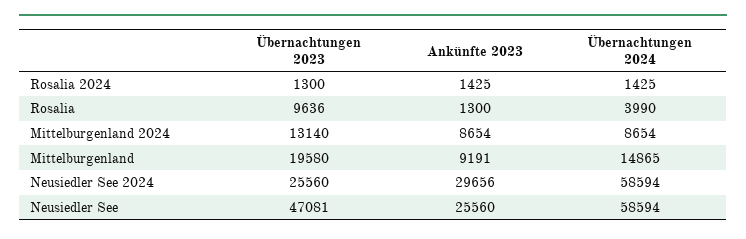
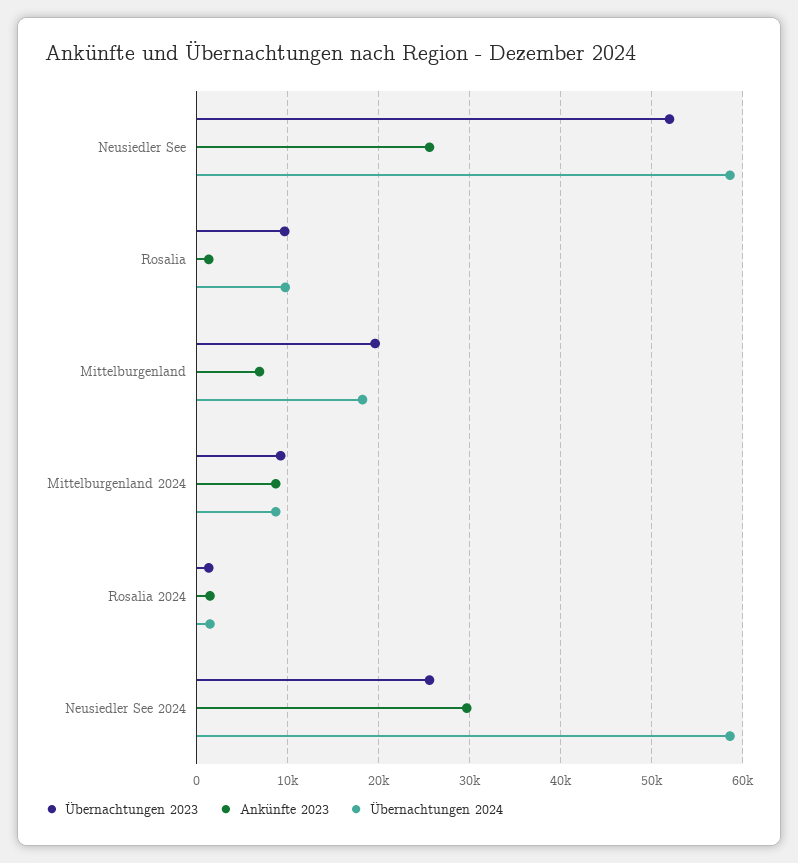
  {
    "Übernachtungen 2023": {
      "Rosalia 2024": 1300,
      "Rosalia": 9636,
-     "Mittelburgenland 2024": 13140,
+     "Mittelburgenland 2024": 9000,
      "Mittelburgenland": 19580,
      "Neusiedler See 2024": 25560,
-     "Neusiedler See": 47081
+     "Neusiedler See": 52000
    },
    "Ankünfte 2023": {
      "Rosalia 2024": 1425,
      "Rosalia": 1300,
      "Mittelburgenland 2024": 8654,
-     "Mittelburgenland": 9191,
+     "Mittelburgenland": 7000,
      "Neusiedler See 2024": 29656,
      "Neusiedler See": 25560
    },
    "Übernachtungen 2024": {
      "Rosalia 2024": 1425,
-     "Rosalia": 3990,
+     "Rosalia": 10000,
      "Mittelburgenland 2024": 8654,
-     "Mittelburgenland": 14865,
+     "Mittelburgenland": 18000,
      "Neusiedler See 2024": 58594,
      "Neusiedler See": 58594
    }
  }

